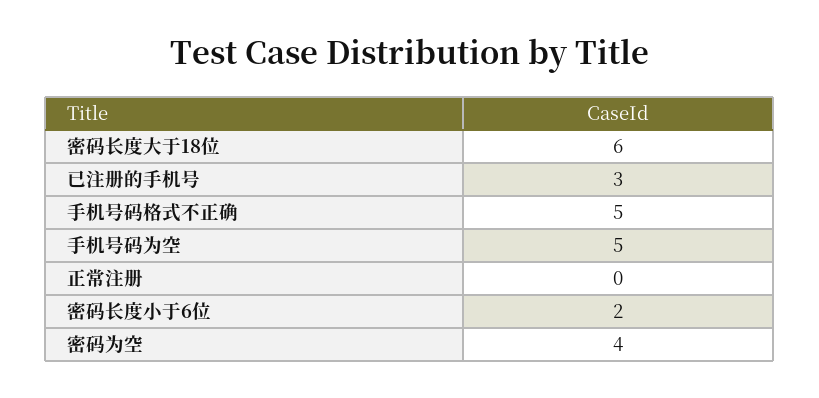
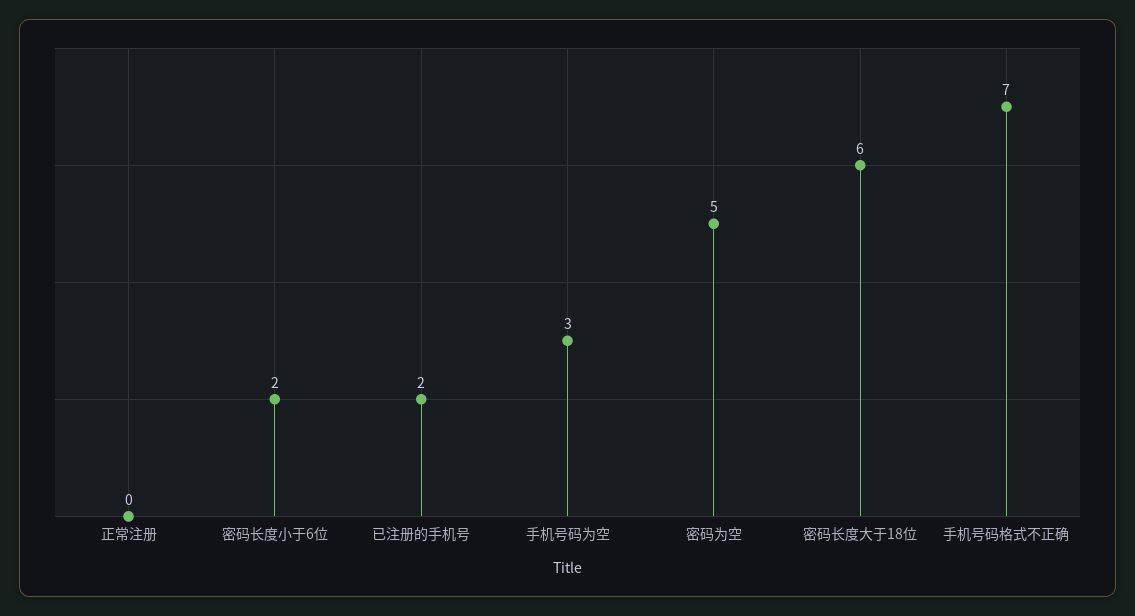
  {
    "密码长度大于18位": 6,
-   "已注册的手机号": 3,
+   "已注册的手机号": 2,
-   "手机号码格式不正确": 5,
+   "手机号码格式不正确": 7,
-   "手机号码为空": 5,
+   "手机号码为空": 3,
    "正常注册": 0,
    "密码长度小于6位": 2,
-   "密码为空": 4
+   "密码为空": 5
  }

